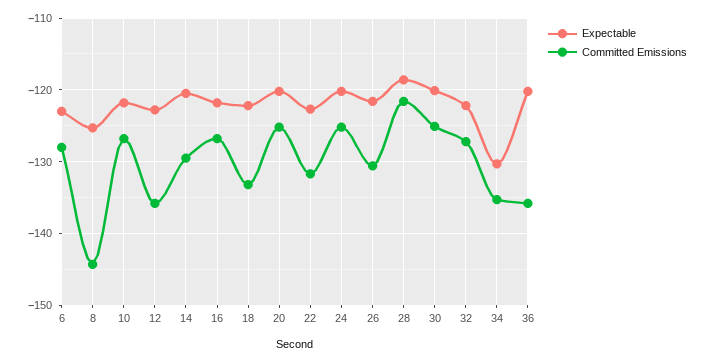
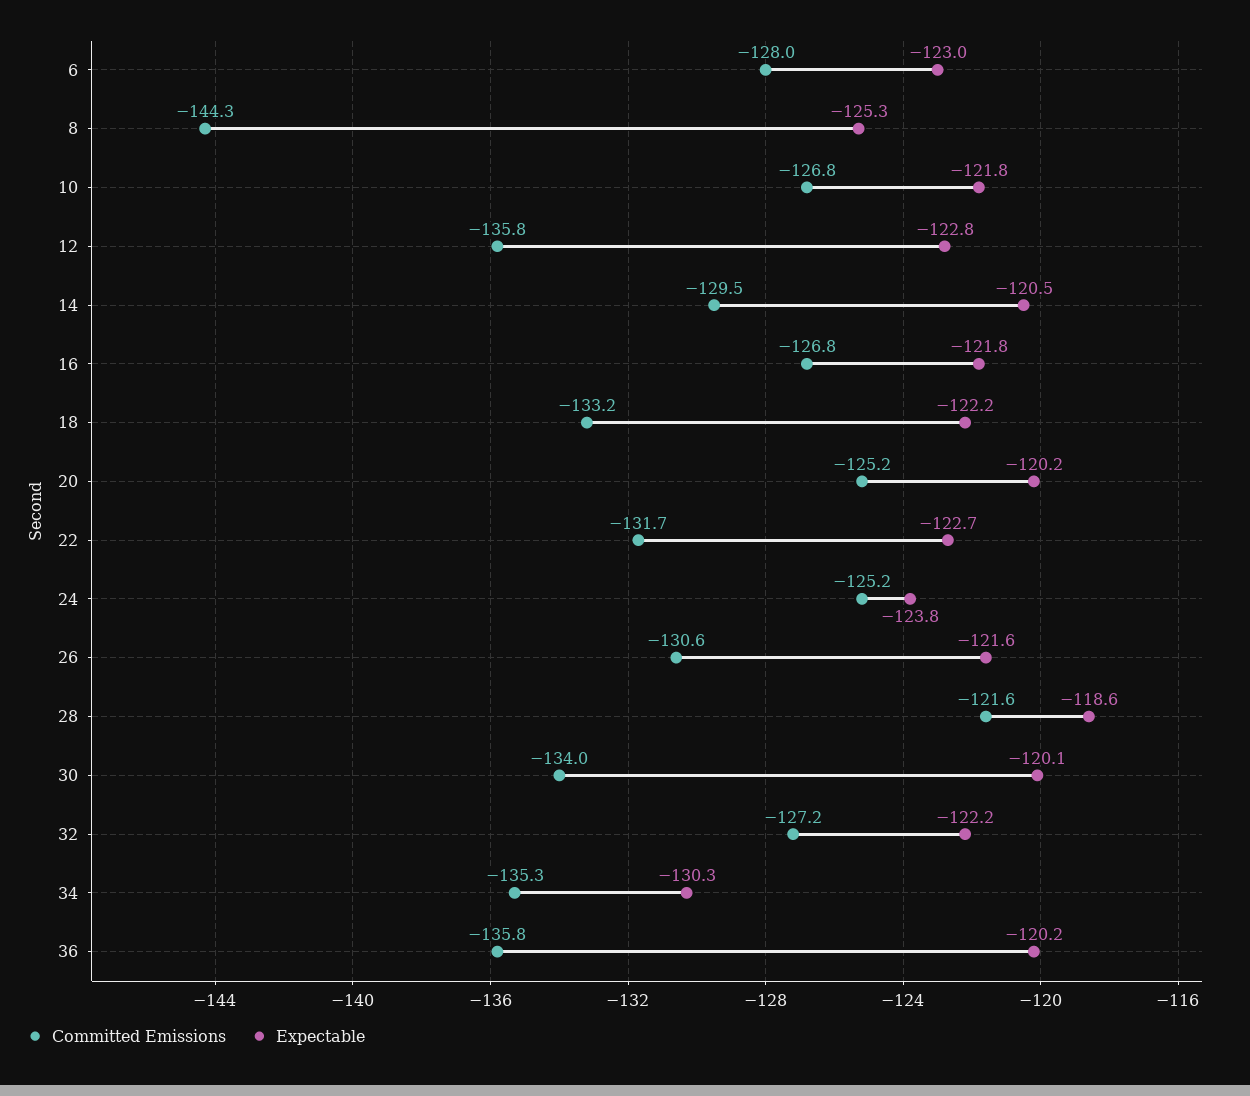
  {
    "Expectable": {
      "6": -123,
      "8": -125.3,
      "10": -121.8,
      "12": -122.8,
      "14": -120.5,
      "16": -121.8,
      "18": -122.2,
      "20": -120.2,
      "22": -122.7,
-     "24": -120,
+     "24": -123.8,
      "26": -121.6,
      "28": -118.6,
      "30": -120.1,
      "32": -122.2,
      "34": -130.3,
      "36": -120.2
    },
    "Committed Emissions": {
      "6": -128,
      "8": -144.3,
      "10": -126.8,
      "12": -135.8,
      "14": -129.5,
      "16": -126.8,
      "18": -133.2,
      "20": -125.2,
      "22": -131.7,
      "24": -125.2,
      "26": -130.6,
      "28": -121.6,
-     "30": -125,
+     "30": -134,
      "32": -127.2,
      "34": -135.3,
      "36": -135.8
    }
  }

